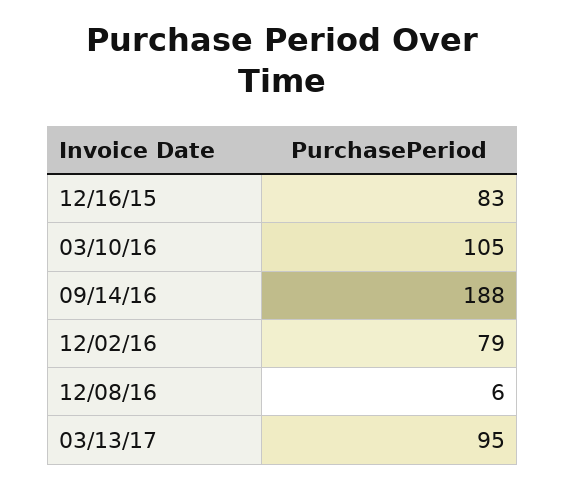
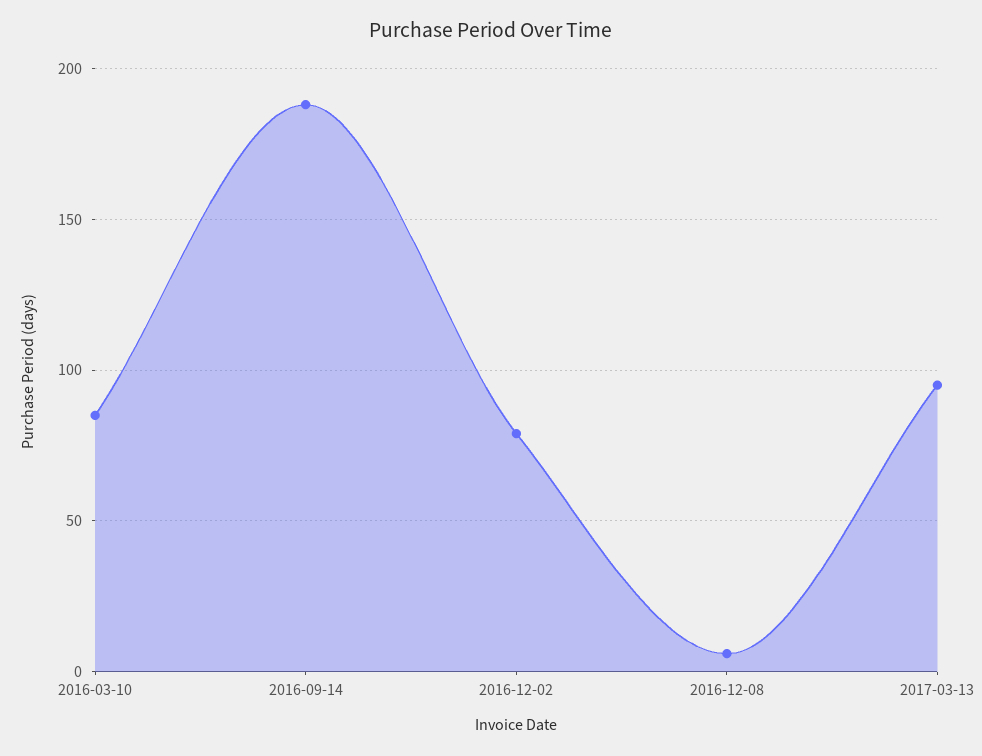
  {
-   "12/16/15": 83,
-   "03/10/16": 105,
+   "03/10/16": 85,
    "09/14/16": 188,
    "12/02/16": 79,
    "12/08/16": 6,
    "03/13/17": 95
  }

